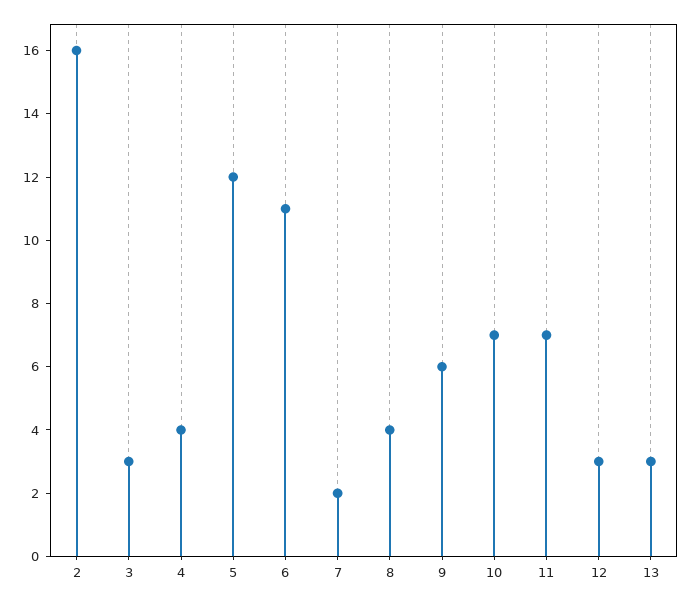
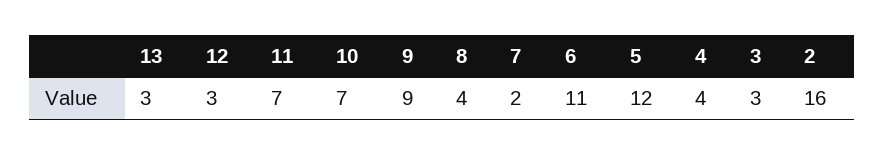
  {
    "2": 16,
    "3": 3,
    "4": 4,
    "5": 12,
    "6": 11,
    "7": 2,
    "8": 4,
-   "9": 6,
+   "9": 9,
    "10": 7,
    "11": 7,
    "12": 3,
    "13": 3
  }

